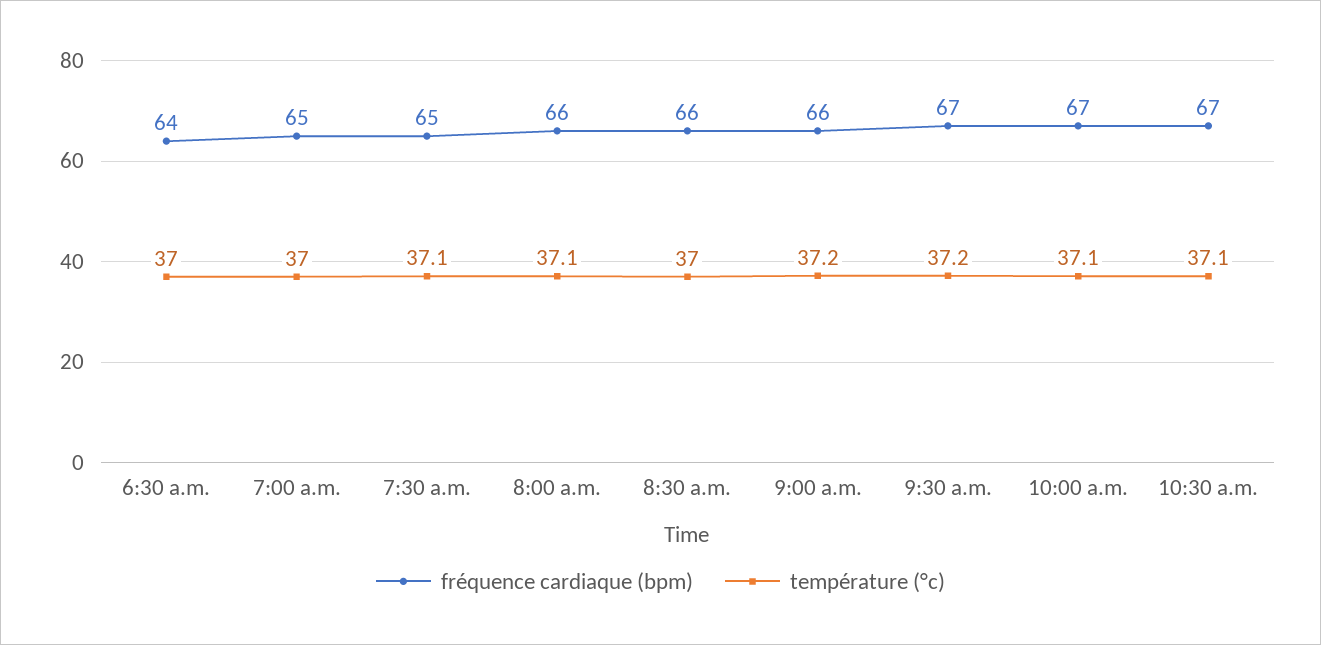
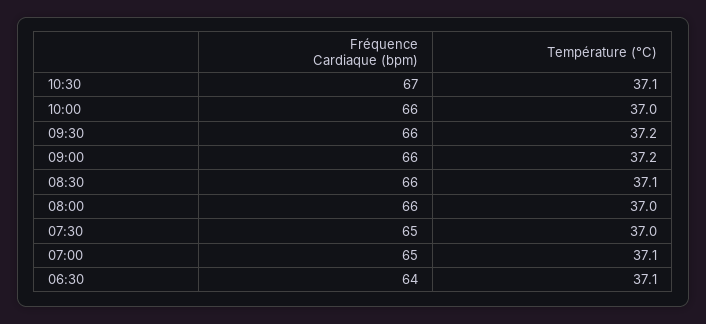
  {
    "fréquence cardiaque (bpm)": {
      "6:30 a.m.": 64,
      "7:00 a.m.": 65,
      "7:30 a.m.": 65,
      "8:00 a.m.": 66,
      "8:30 a.m.": 66,
      "9:00 a.m.": 66,
-     "9:30 a.m.": 67,
+     "9:30 a.m.": 66,
-     "10:00 a.m.": 67,
+     "10:00 a.m.": 66,
      "10:30 a.m.": 67
    },
    "température (°c)": {
-     "6:30 a.m.": 37,
+     "6:30 a.m.": 37.1,
-     "7:00 a.m.": 37,
+     "7:00 a.m.": 37.1,
-     "7:30 a.m.": 37.1,
+     "7:30 a.m.": 37,
-     "8:00 a.m.": 37.1,
+     "8:00 a.m.": 37,
-     "8:30 a.m.": 37,
+     "8:30 a.m.": 37.1,
      "9:00 a.m.": 37.2,
      "9:30 a.m.": 37.2,
-     "10:00 a.m.": 37.1,
+     "10:00 a.m.": 37,
      "10:30 a.m.": 37.1
    }
  }

